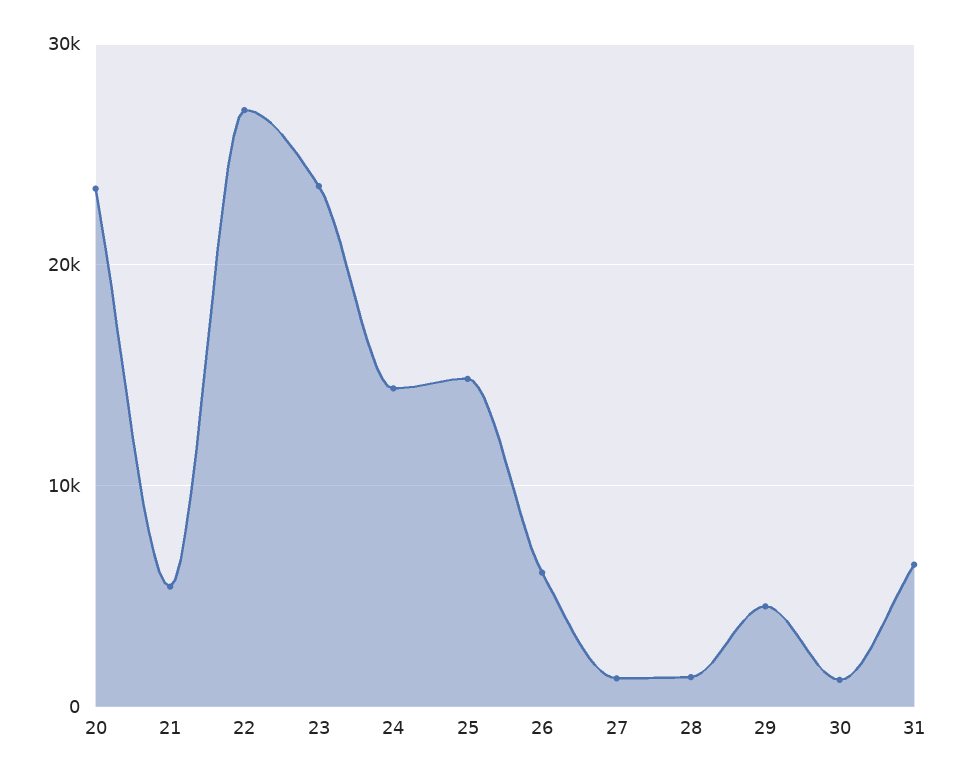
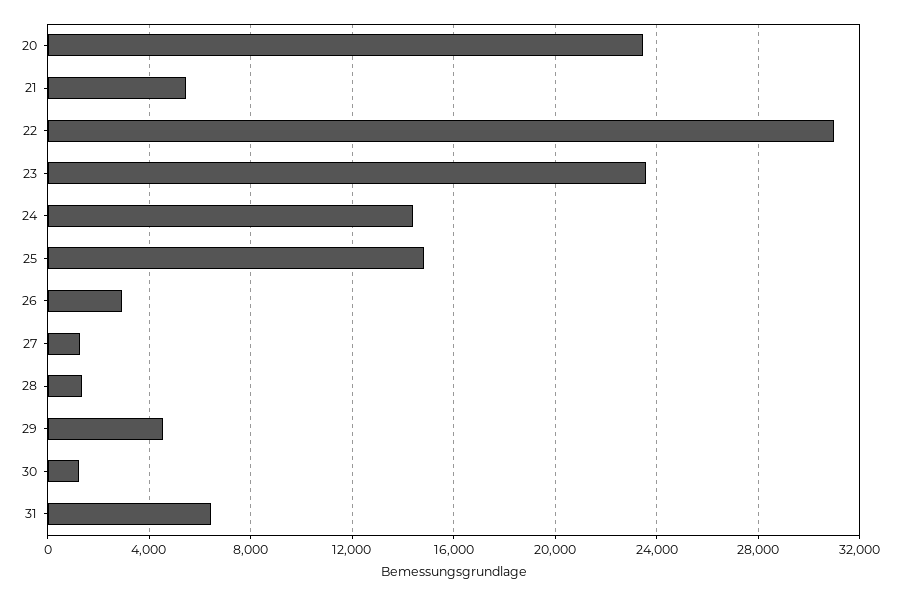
  {
    "20": 23500,
    "21": 5500,
-   "22": 27000,
+   "22": 31000,
    "23": 23500,
    "24": 14500,
    "25": 15000,
-   "26": 6000,
+   "26": 3000,
    "27": 1500,
    "28": 1500,
    "29": 4500,
    "30": 1000,
    "31": 6500
  }

